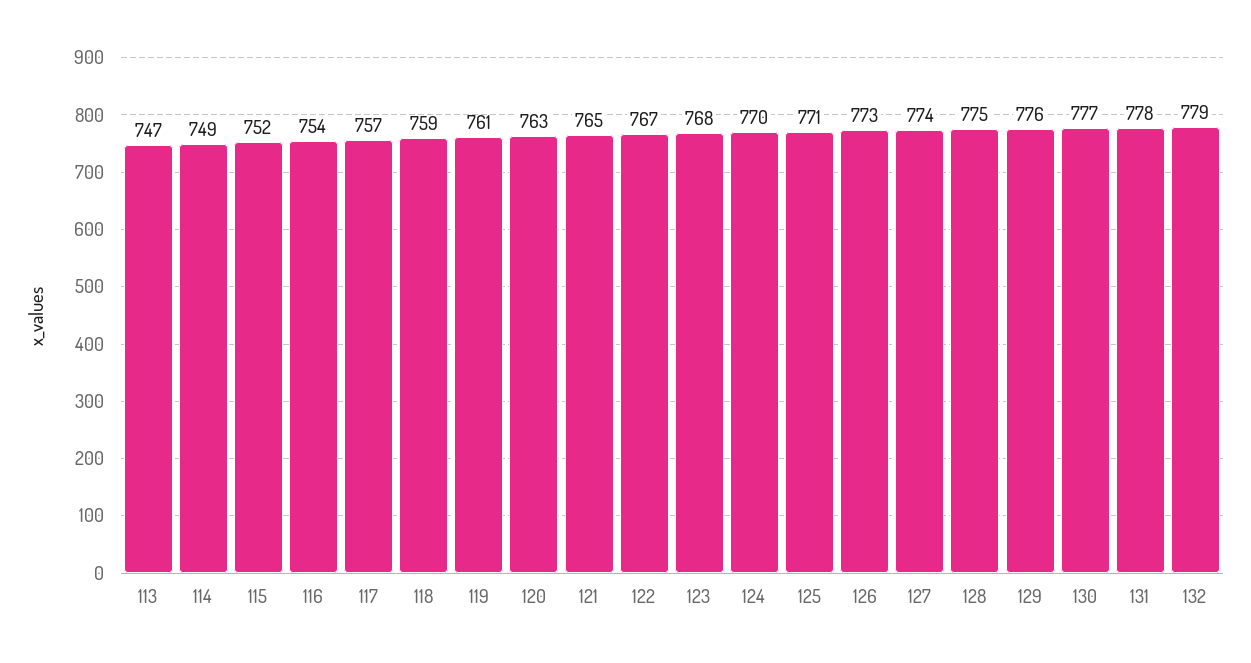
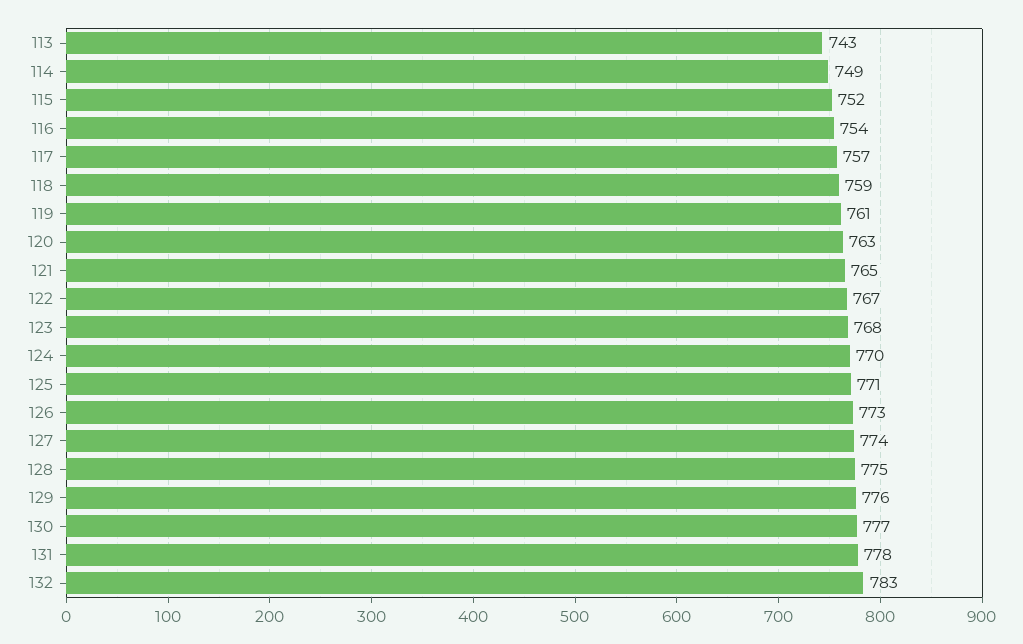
  {
-   "113": 747,
+   "113": 743,
    "114": 749,
    "115": 752,
    "116": 754,
    "117": 757,
    "118": 759,
    "119": 761,
    "120": 763,
    "121": 765,
    "122": 767,
    "123": 768,
    "124": 770,
    "125": 771,
    "126": 773,
    "127": 774,
    "128": 775,
    "129": 776,
    "130": 777,
    "131": 778,
-   "132": 779
+   "132": 783
  }

